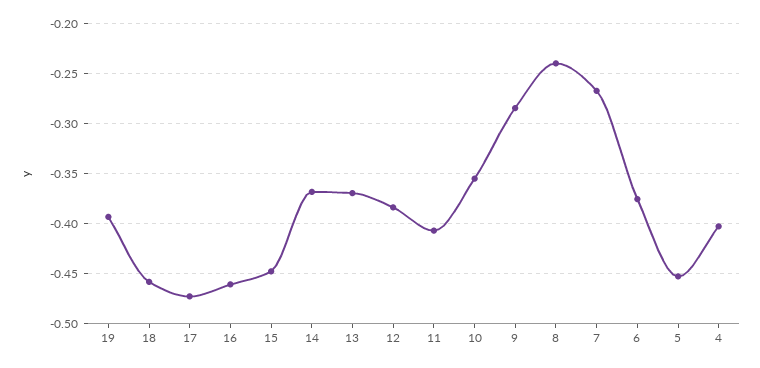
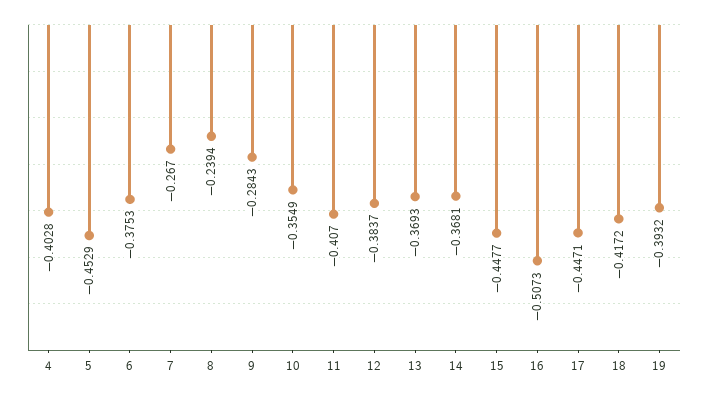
  {
    "19": -0.3932,
-   "18": -0.46,
+   "18": -0.4172,
-   "17": -0.47,
+   "17": -0.4471,
-   "16": -0.46,
+   "16": -0.5073,
    "15": -0.4477,
    "14": -0.3681,
    "13": -0.3693,
    "12": -0.3837,
    "11": -0.407,
    "10": -0.3549,
    "9": -0.2843,
    "8": -0.2394,
    "7": -0.267,
    "6": -0.3753,
    "5": -0.4529,
    "4": -0.4028
  }

